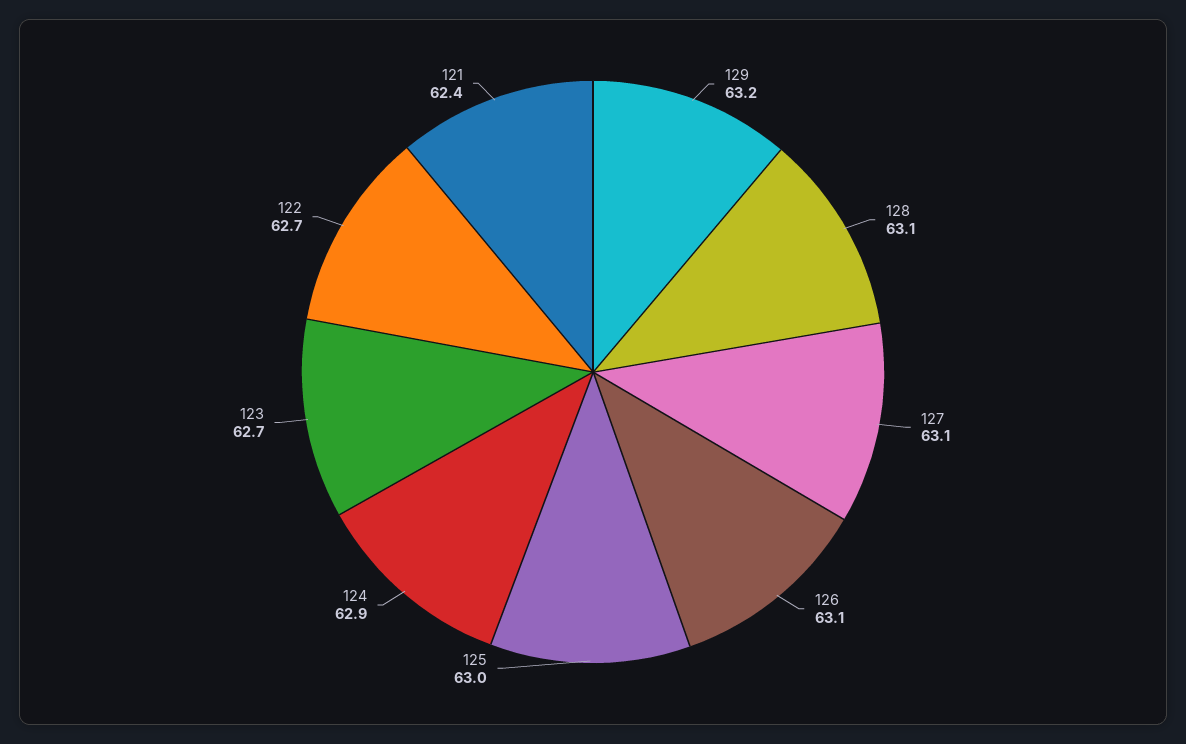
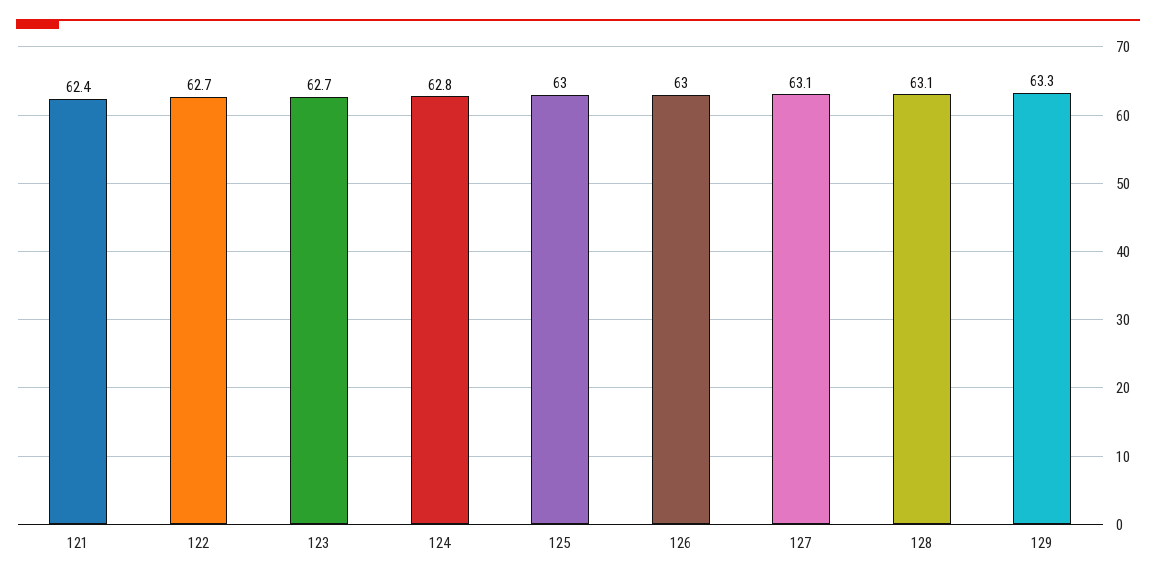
  {
-   "129": 63.2,
+   "129": 63.3,
    "128": 63.1,
    "127": 63.1,
-   "126": 63.1,
+   "126": 63,
    "125": 63,
-   "124": 62.9,
+   "124": 62.8,
    "123": 62.7,
    "122": 62.7,
    "121": 62.4
  }

